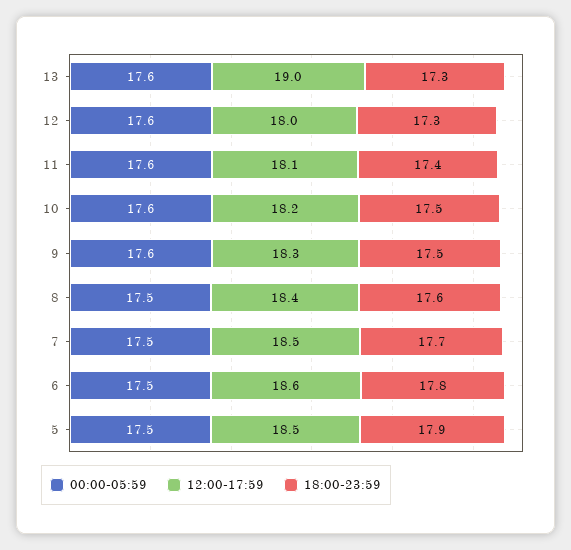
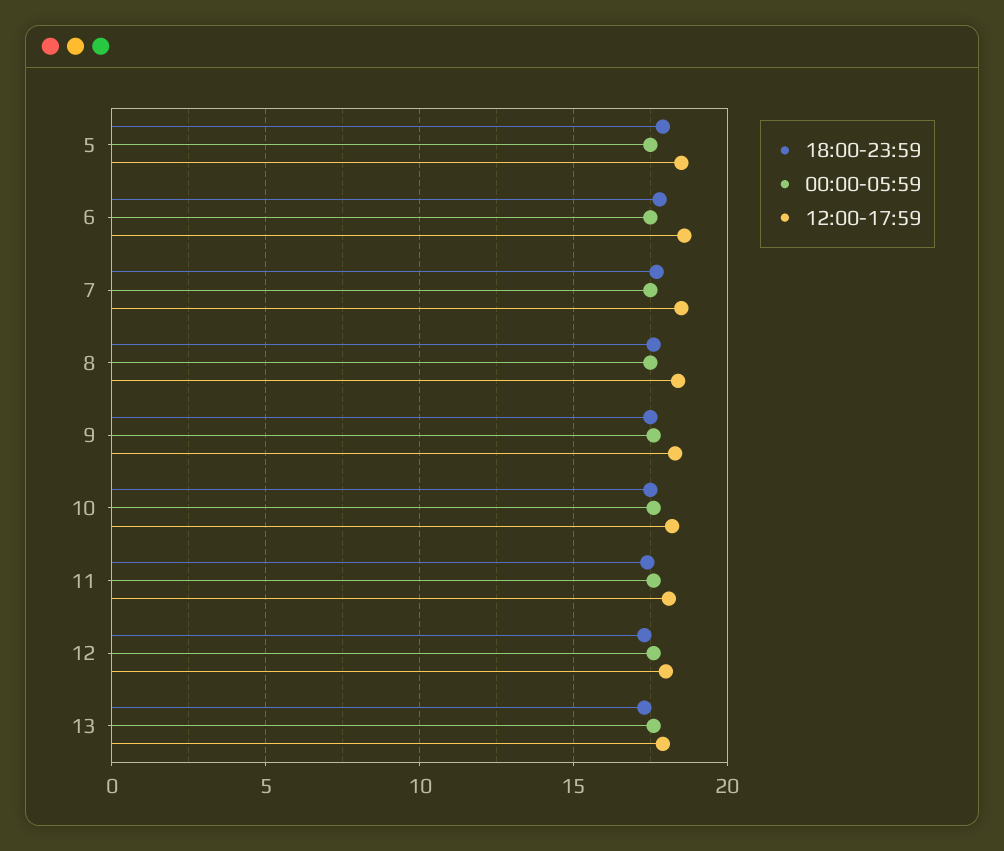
  {
    "00:00-05:59": {
      "13": 17.6,
      "12": 17.6,
      "11": 17.6,
      "10": 17.6,
      "9": 17.6,
      "8": 17.5,
      "7": 17.5,
      "6": 17.5,
      "5": 17.5
    },
    "12:00-17:59": {
-     "13": 19,
+     "13": 18,
      "12": 18,
      "11": 18.1,
      "10": 18.2,
      "9": 18.3,
      "8": 18.4,
      "7": 18.5,
      "6": 18.6,
      "5": 18.5
    },
    "18:00-23:59": {
      "13": 17.3,
      "12": 17.3,
      "11": 17.4,
      "10": 17.5,
      "9": 17.5,
      "8": 17.6,
      "7": 17.7,
      "6": 17.8,
      "5": 17.9
    }
  }

